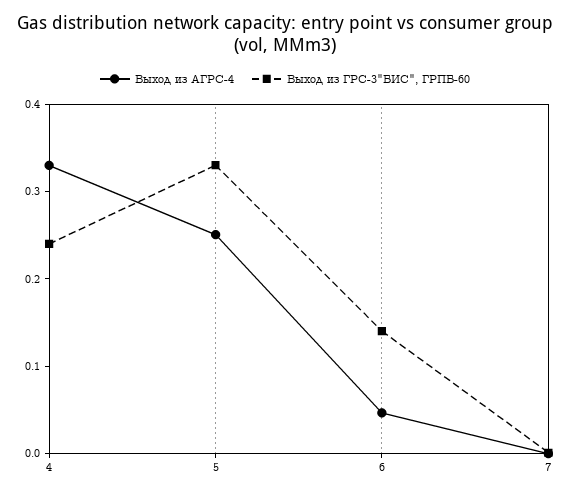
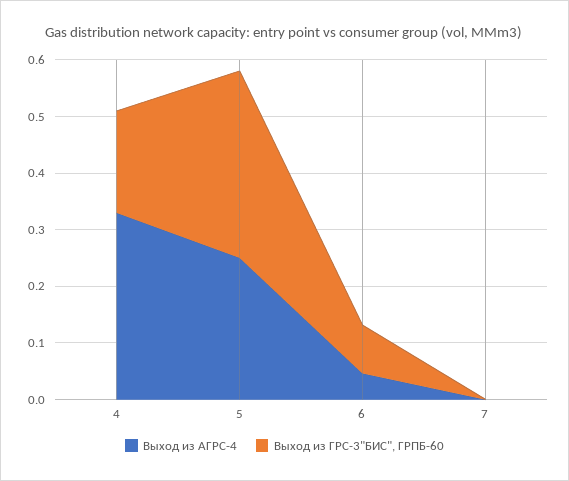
  {
    "Выход из АГРС-4": {
      "4": 0.34,
      "5": 0.26,
      "6": 0.04,
      "7": 0
    },
    "Выход из ГРС-3\"БИС\", ГРПБ-60": {
-     "4": 0.24,
+     "4": 0.18,
      "5": 0.34,
-     "6": 0.14,
+     "6": 0.08,
      "7": 0
    }
  }

